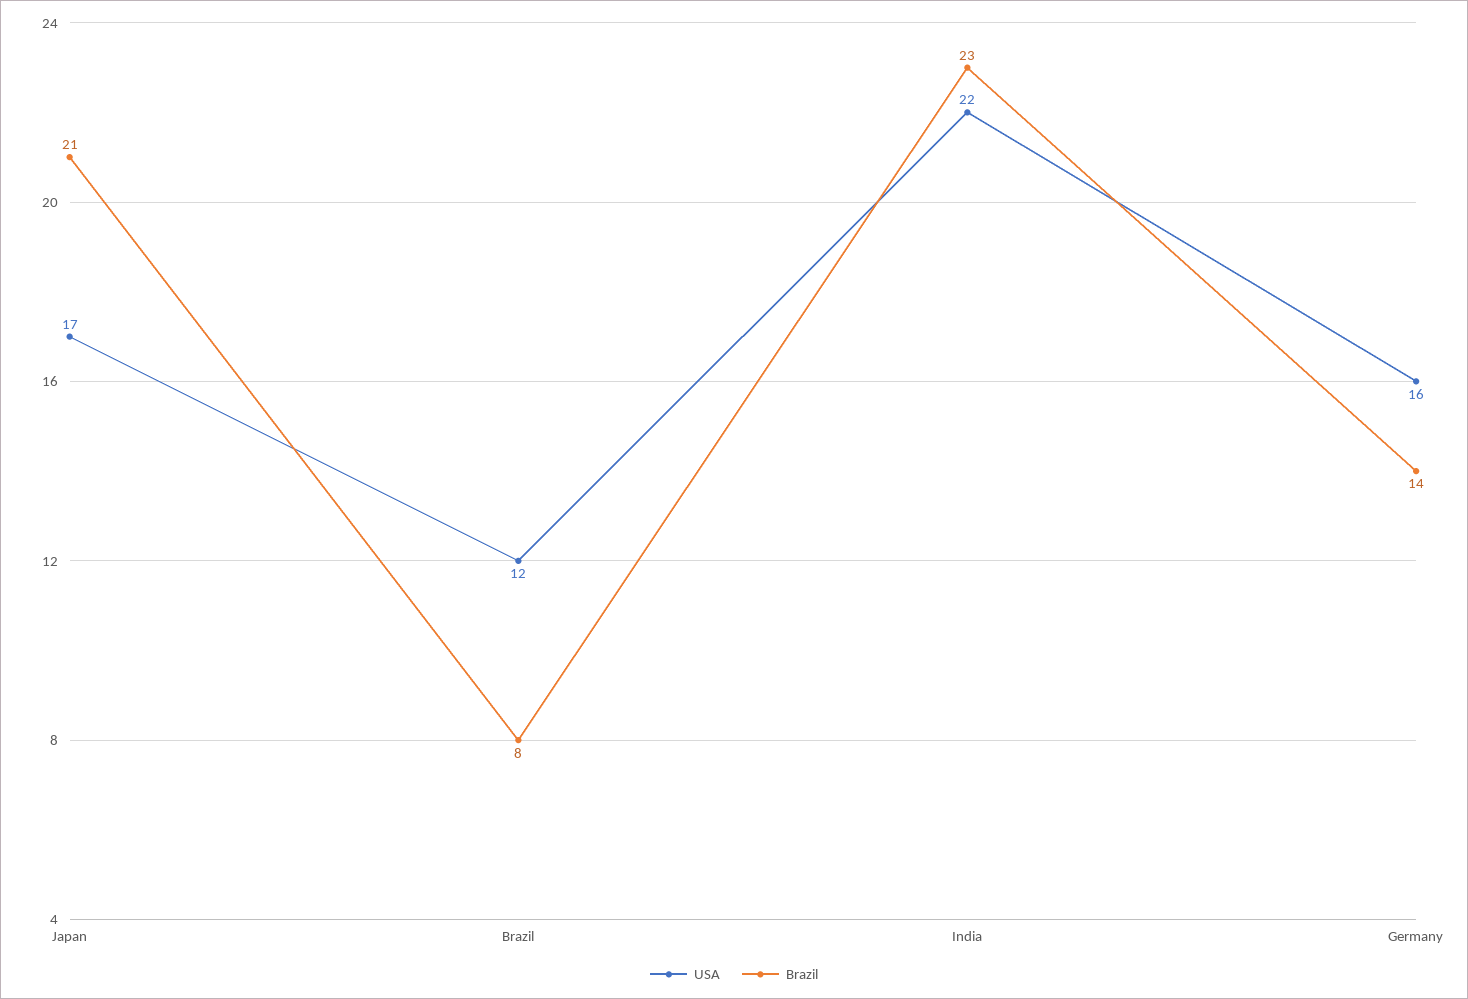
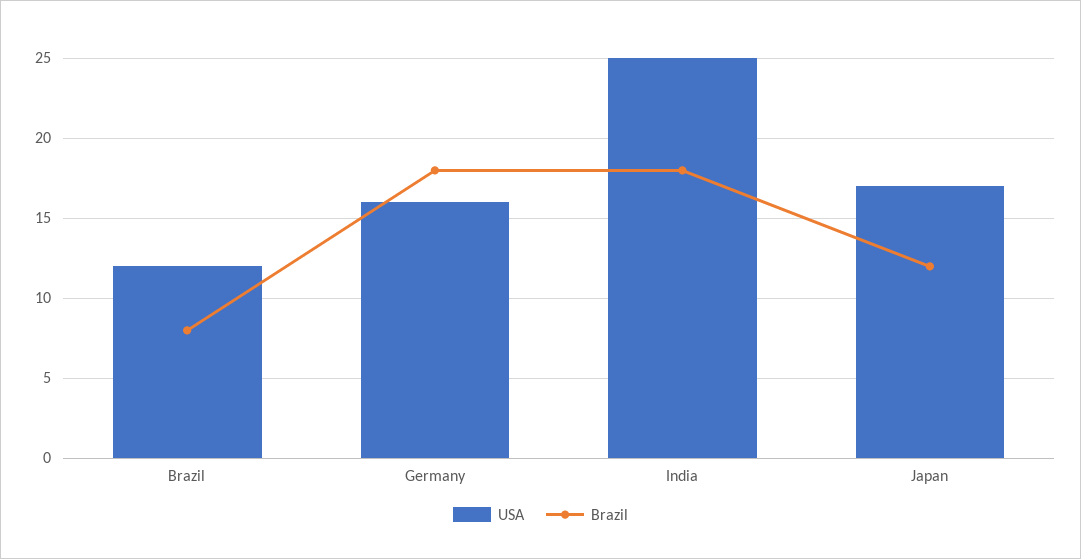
  {
    "USA": {
      "Japan": 17,
      "Brazil": 12,
-     "India": 22,
+     "India": 25,
      "Germany": 16
    },
    "Brazil": {
-     "Japan": 21,
+     "Japan": 12,
      "Brazil": 8,
-     "India": 23,
+     "India": 18,
-     "Germany": 14
+     "Germany": 18
    }
  }

